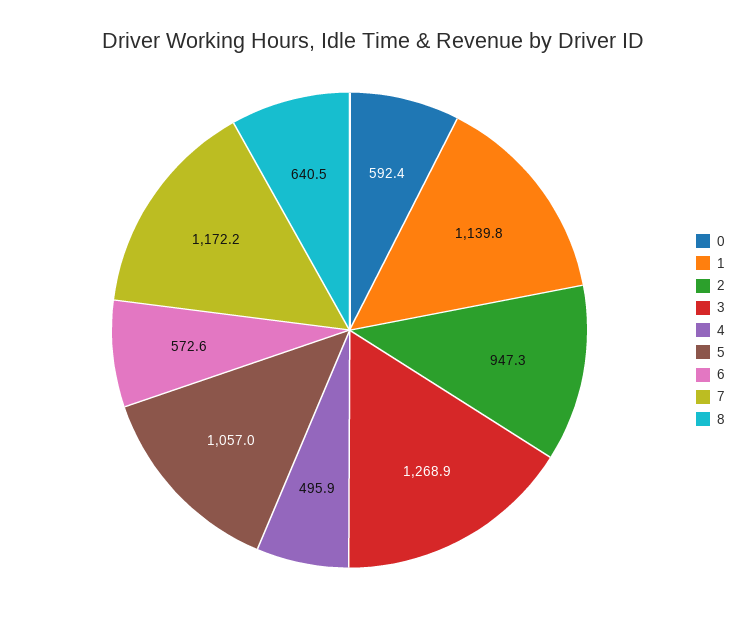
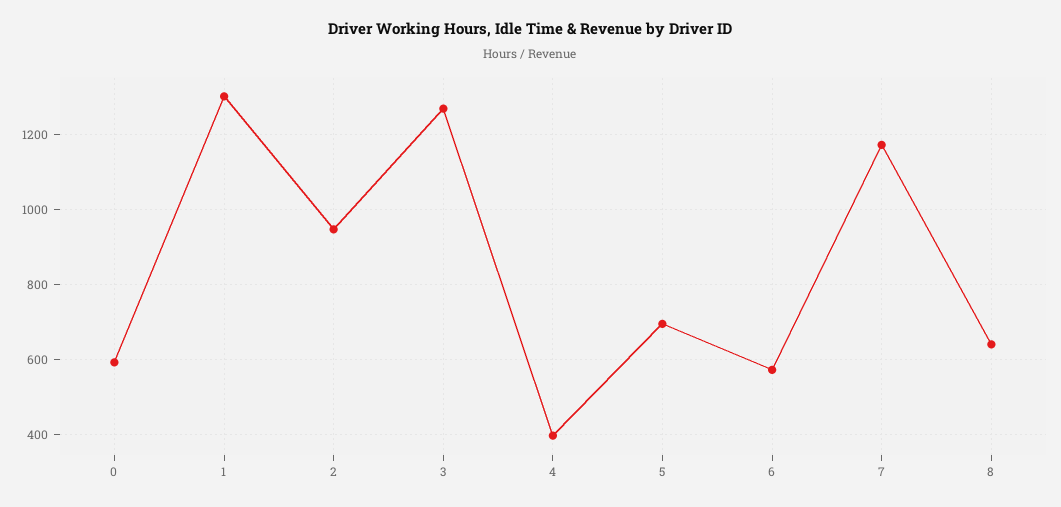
  {
    "0": 592.4,
-   "1": 1139.8,
+   "1": 1300,
    "2": 947.3,
    "3": 1268.9,
-   "4": 495.9,
+   "4": 400,
-   "5": 1057,
+   "5": 700,
    "6": 572.6,
    "7": 1172.2,
    "8": 640.5
  }

